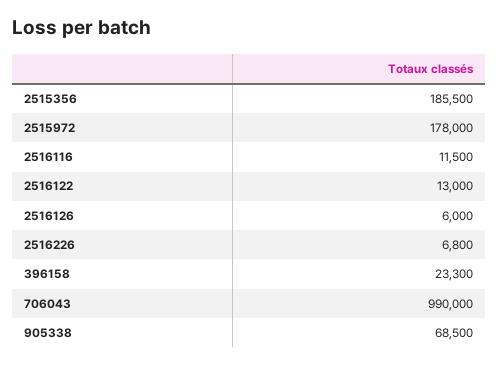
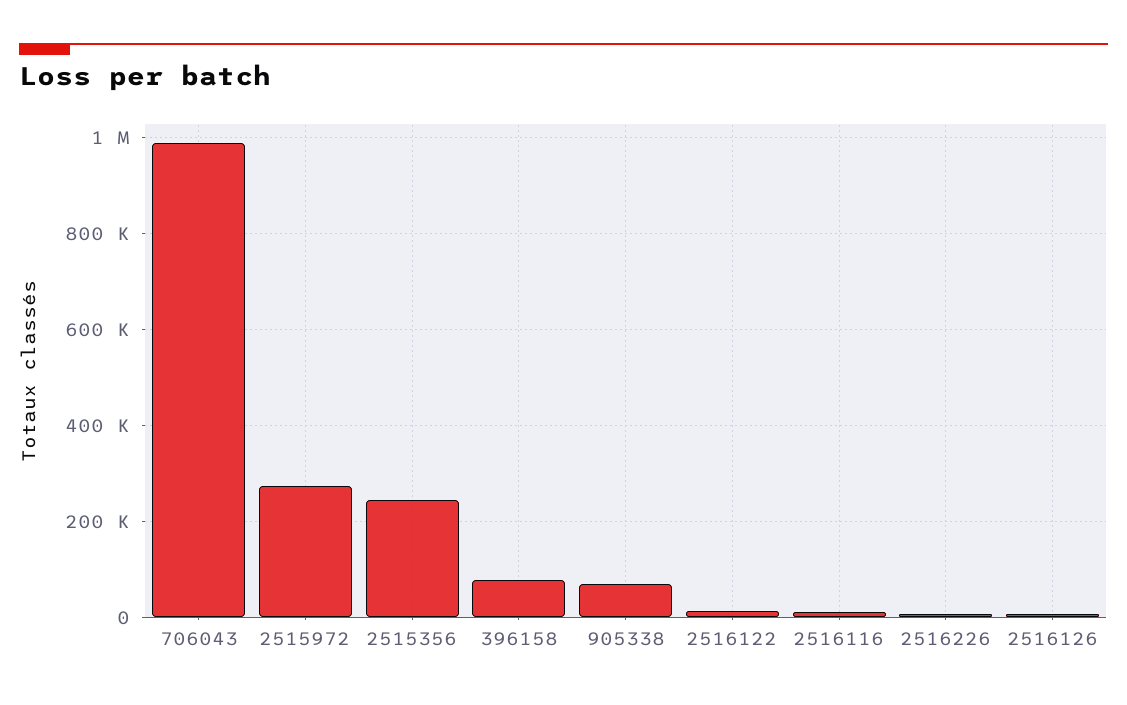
  {
-   "2515356": 185500,
+   "2515356": 240000,
-   "2515972": 178000,
+   "2515972": 280000,
    "2516116": 11500,
    "2516122": 13000,
    "2516126": 6000,
    "2516226": 6800,
-   "396158": 23300,
+   "396158": 80000,
    "706043": 990000,
    "905338": 68500
  }

